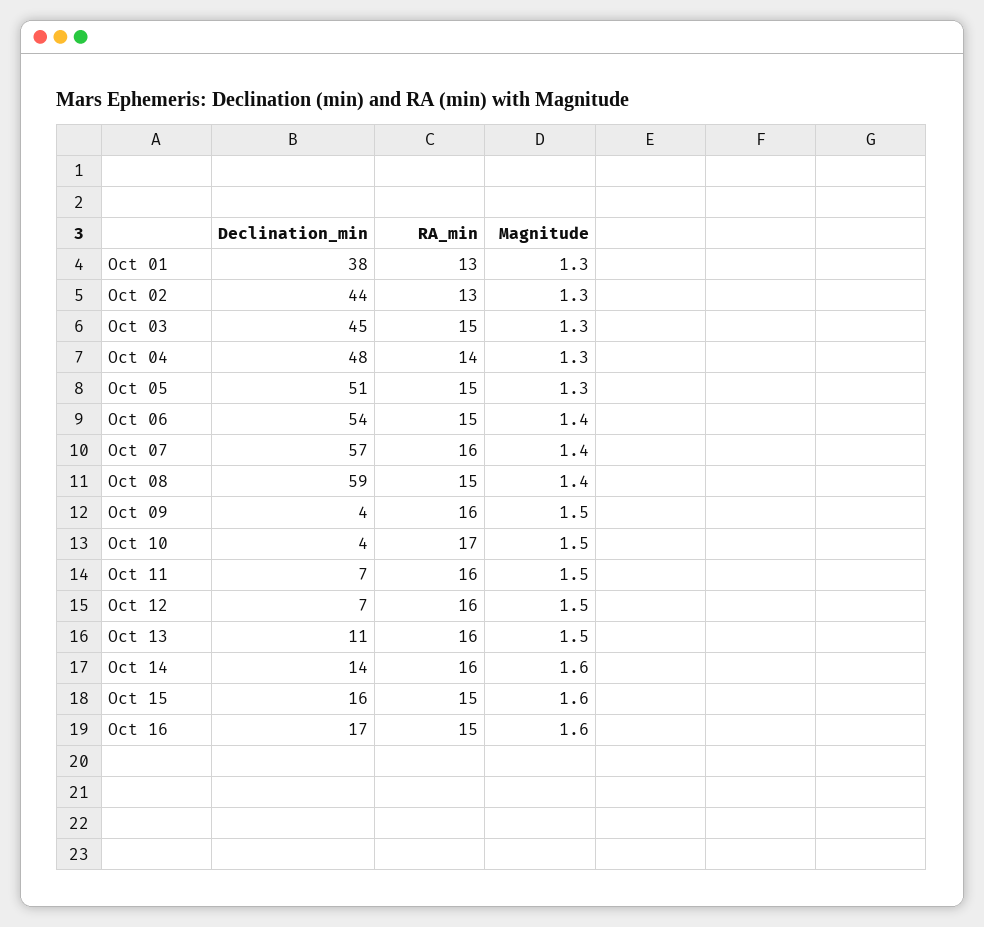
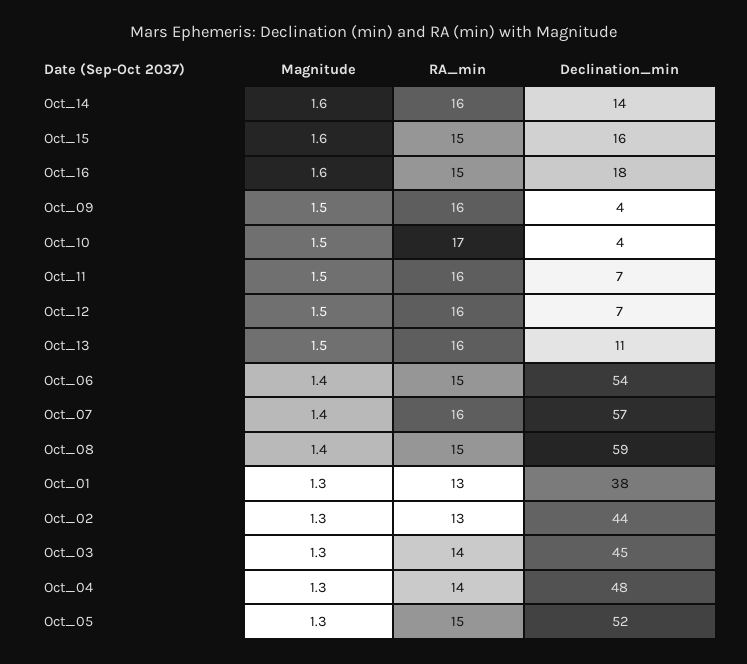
  {
    "Declination_min": {
      "Oct 01": 38,
      "Oct 02": 44,
      "Oct 03": 45,
      "Oct 04": 48,
-     "Oct 05": 51,
+     "Oct 05": 52,
      "Oct 06": 54,
      "Oct 07": 57,
      "Oct 08": 59,
      "Oct 09": 4,
      "Oct 10": 4,
      "Oct 11": 7,
      "Oct 12": 7,
      "Oct 13": 11,
      "Oct 14": 14,
      "Oct 15": 16,
-     "Oct 16": 17
+     "Oct 16": 18
    },
    "RA_min": {
      "Oct 01": 13,
      "Oct 02": 13,
-     "Oct 03": 15,
+     "Oct 03": 14,
      "Oct 04": 14,
      "Oct 05": 15,
      "Oct 06": 15,
      "Oct 07": 16,
      "Oct 08": 15,
      "Oct 09": 16,
      "Oct 10": 17,
      "Oct 11": 16,
      "Oct 12": 16,
      "Oct 13": 16,
      "Oct 14": 16,
      "Oct 15": 15,
      "Oct 16": 15
    },
    "Magnitude": {
      "Oct 01": 1.3,
      "Oct 02": 1.3,
      "Oct 03": 1.3,
      "Oct 04": 1.3,
      "Oct 05": 1.3,
      "Oct 06": 1.4,
      "Oct 07": 1.4,
      "Oct 08": 1.4,
      "Oct 09": 1.5,
      "Oct 10": 1.5,
      "Oct 11": 1.5,
      "Oct 12": 1.5,
      "Oct 13": 1.5,
      "Oct 14": 1.6,
      "Oct 15": 1.6,
      "Oct 16": 1.6
    }
  }

